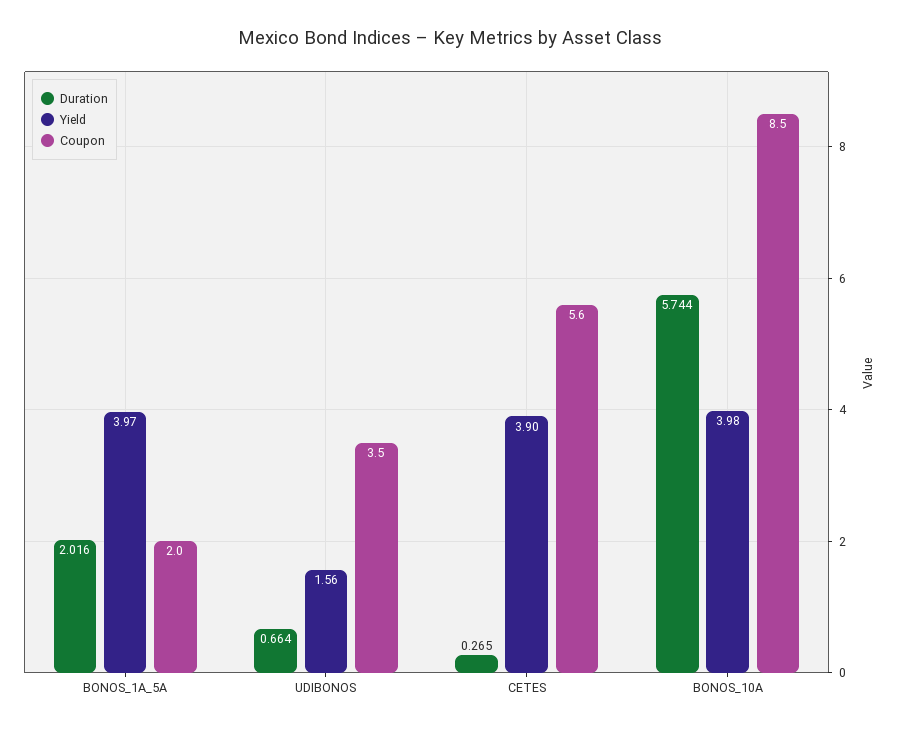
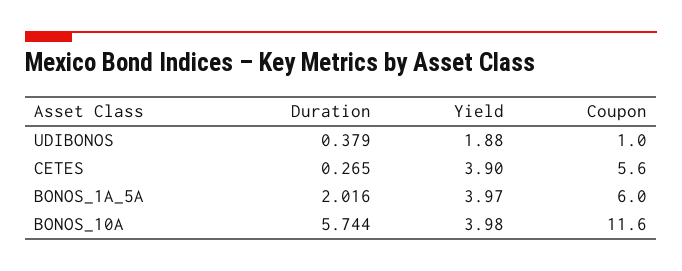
  {
    "Duration": {
      "BONOS_1A_5A": 2.016,
-     "UDIBONOS": 0.664,
+     "UDIBONOS": 0.379,
      "CETES": 0.265,
      "BONOS_10A": 5.744
    },
    "Yield": {
      "BONOS_1A_5A": 3.97,
-     "UDIBONOS": 1.56,
+     "UDIBONOS": 1.88,
      "CETES": 3.9,
      "BONOS_10A": 3.98
    },
    "Coupon": {
-     "BONOS_1A_5A": 2,
+     "BONOS_1A_5A": 6,
-     "UDIBONOS": 3.5,
+     "UDIBONOS": 1,
      "CETES": 5.6,
-     "BONOS_10A": 8.5
+     "BONOS_10A": 11.6
    }
  }

